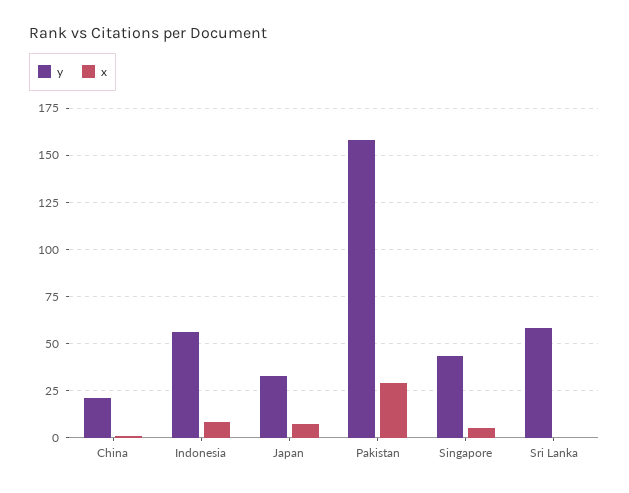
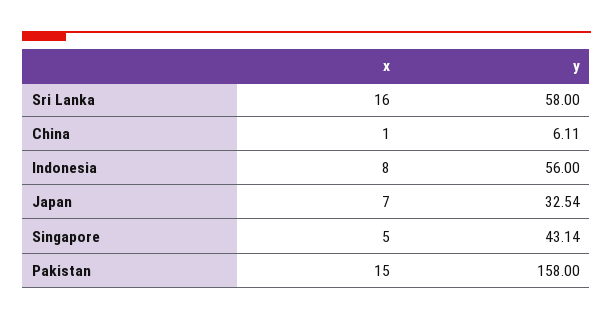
  {
    "y": {
-     "China": 20,
+     "China": 6.11,
      "Indonesia": 56,
      "Japan": 32.54,
      "Pakistan": 158,
      "Singapore": 43.14,
      "Sri Lanka": 58
    },
    "x": {
      "China": 1,
      "Indonesia": 8,
      "Japan": 7,
-     "Pakistan": 30,
+     "Pakistan": 15,
      "Singapore": 5,
-     "Sri Lanka": 0
+     "Sri Lanka": 16
    }
  }

